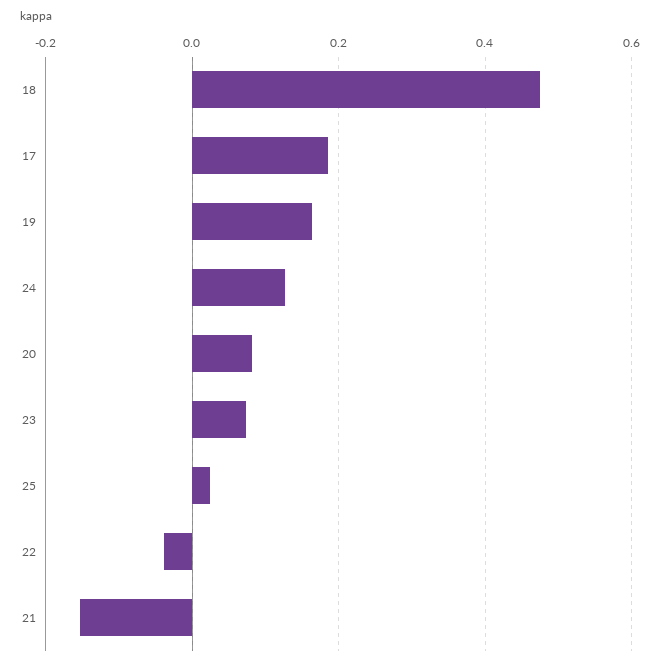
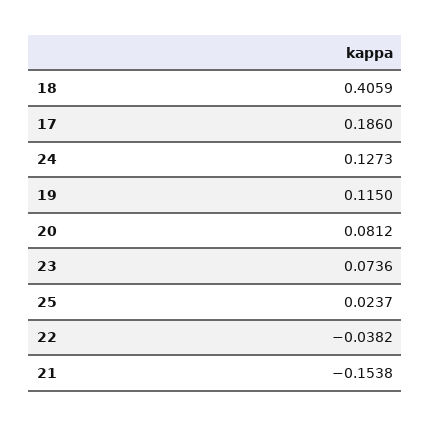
  {
-   "18": 0.48,
+   "18": 0.4059,
    "17": 0.186,
-   "19": 0.16,
+   "19": 0.115,
    "24": 0.1273,
    "20": 0.0812,
    "23": 0.0736,
    "25": 0.0237,
    "22": -0.0382,
    "21": -0.1538
  }

